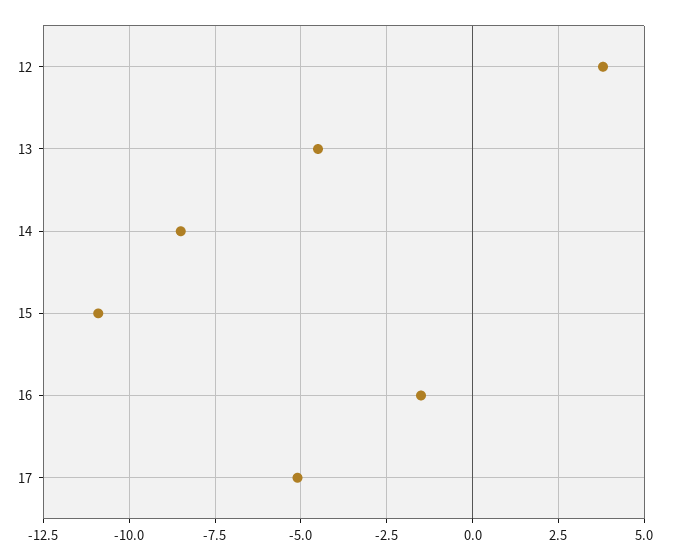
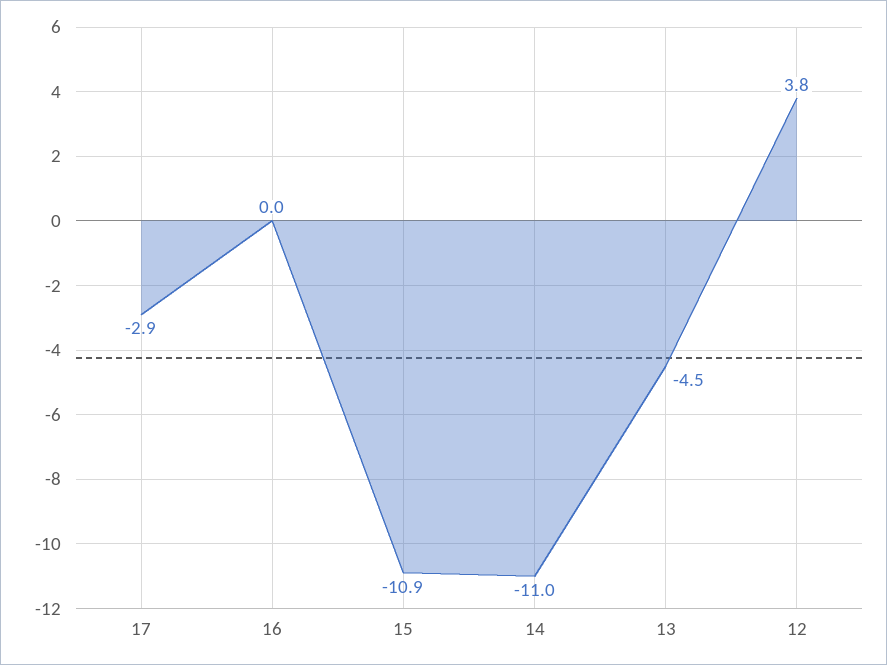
  {
    "12": 3.8,
    "13": -4.5,
-   "14": -8.5,
+   "14": -11,
    "15": -10.9,
-   "16": -1.5,
+   "16": 0,
-   "17": -5
+   "17": -2.9
  }

